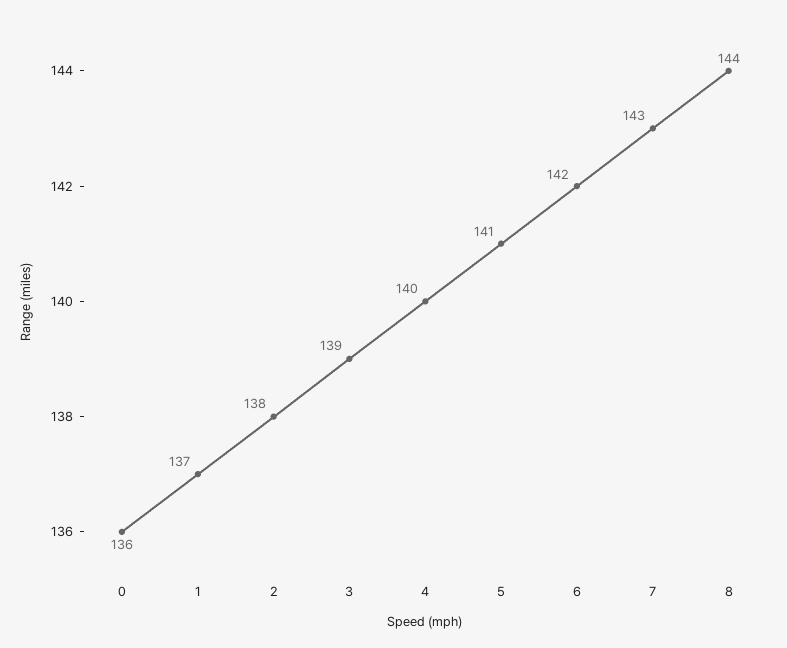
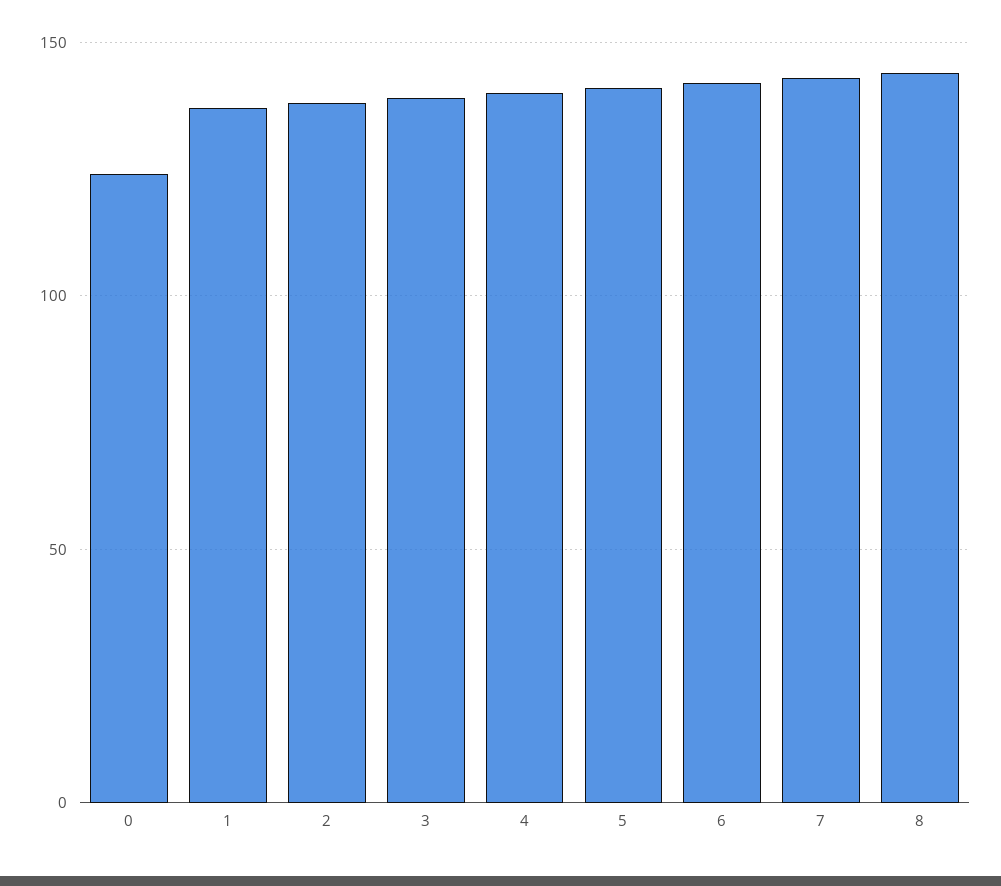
  {
-   "0": 136,
+   "0": 125,
    "1": 137,
    "2": 138,
    "3": 139,
    "4": 140,
    "5": 141,
    "6": 142,
    "7": 143,
    "8": 144
  }

